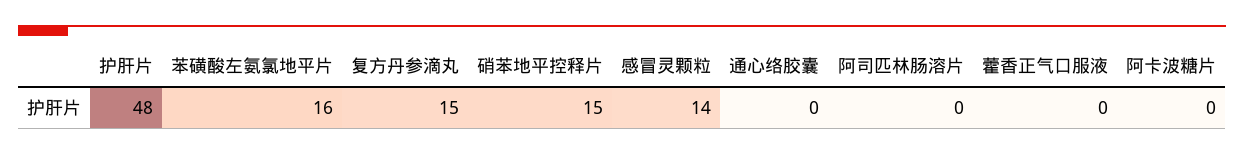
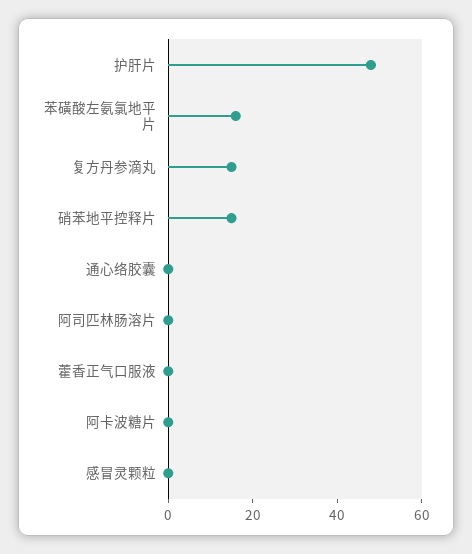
  {
    "护肝片": 48,
    "苯磺酸左氨氯地平片": 16,
    "复方丹参滴丸": 15,
    "硝苯地平控释片": 15,
-   "感冒灵颗粒": 14,
+   "感冒灵颗粒": 0,
    "通心络胶囊": 0,
    "阿司匹林肠溶片": 0,
    "藿香正气口服液": 0,
    "阿卡波糖片": 0
  }

